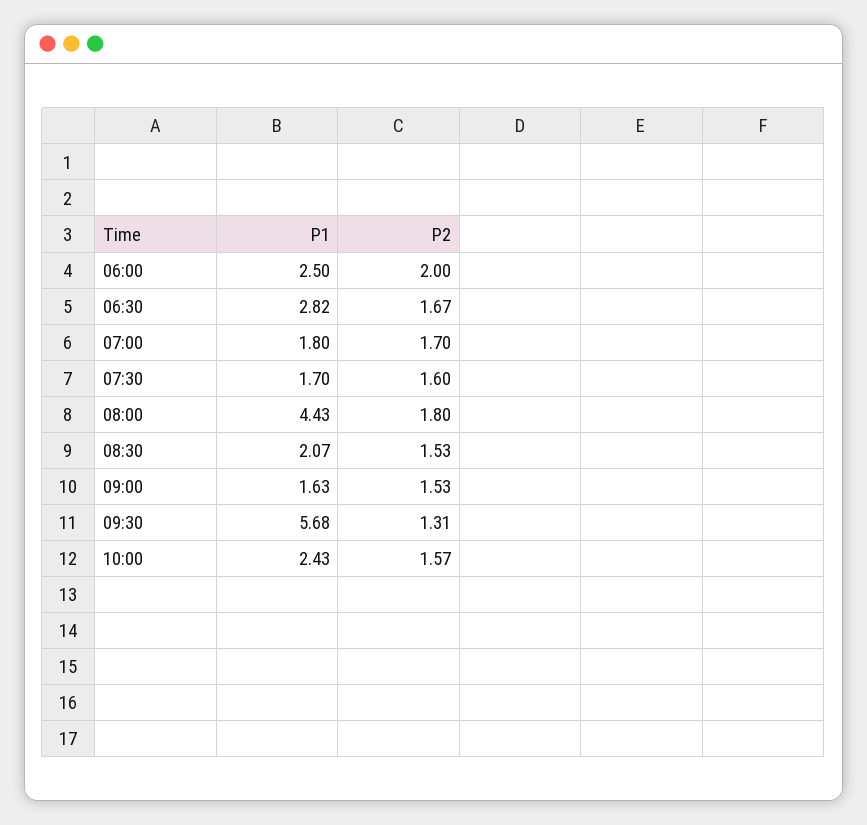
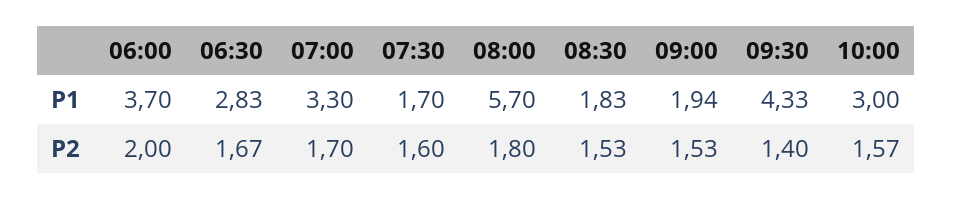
  {
    "P1": {
-     "06:00": 2.5,
+     "06:00": 3.7,
-     "06:30": 2.82,
+     "06:30": 2.83,
-     "07:00": 1.8,
+     "07:00": 3.3,
      "07:30": 1.7,
-     "08:00": 4.43,
+     "08:00": 5.7,
-     "08:30": 2.07,
+     "08:30": 1.83,
-     "09:00": 1.63,
+     "09:00": 1.94,
-     "09:30": 5.68,
+     "09:30": 4.33,
-     "10:00": 2.43
+     "10:00": 3
    },
    "P2": {
      "06:00": 2,
      "06:30": 1.67,
      "07:00": 1.7,
      "07:30": 1.6,
      "08:00": 1.8,
      "08:30": 1.53,
      "09:00": 1.53,
-     "09:30": 1.31,
+     "09:30": 1.4,
      "10:00": 1.57
    }
  }

